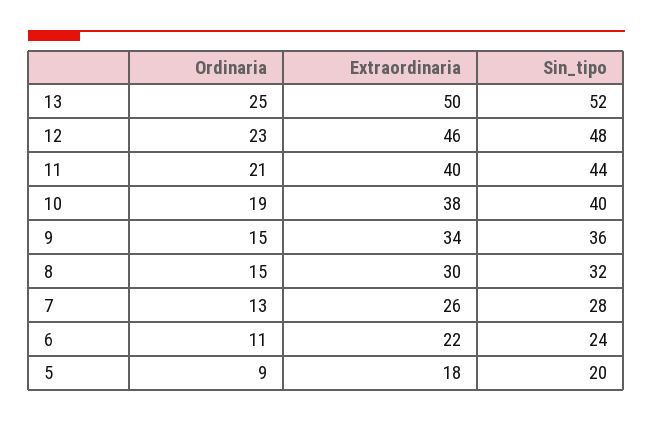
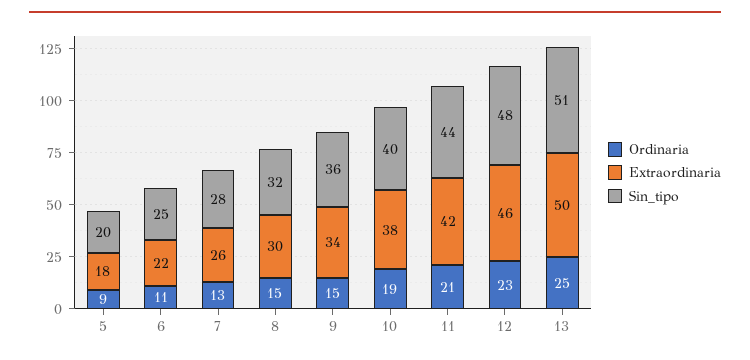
  {
    "Ordinaria": {
      "13": 25,
      "12": 23,
      "11": 21,
      "10": 19,
      "9": 15,
      "8": 15,
      "7": 13,
      "6": 11,
      "5": 9
    },
    "Extraordinaria": {
      "13": 50,
      "12": 46,
-     "11": 40,
+     "11": 42,
      "10": 38,
      "9": 34,
      "8": 30,
      "7": 26,
      "6": 22,
      "5": 18
    },
    "Sin_tipo": {
-     "13": 52,
+     "13": 51,
      "12": 48,
      "11": 44,
      "10": 40,
      "9": 36,
      "8": 32,
      "7": 28,
-     "6": 24,
+     "6": 25,
      "5": 20
    }
  }

